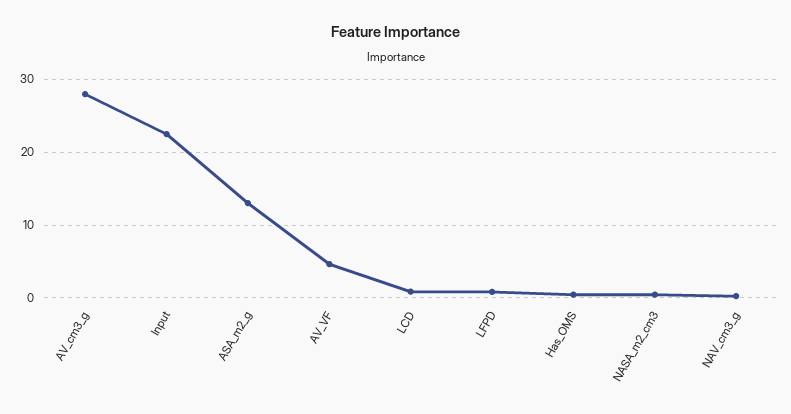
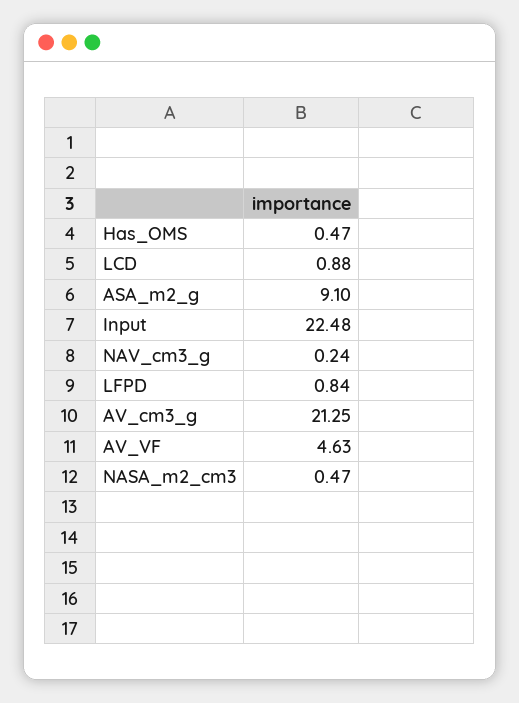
  {
-   "AV_cm3_g": 28,
+   "AV_cm3_g": 21.25,
    "Input": 22.48,
-   "ASA_m2_g": 13,
+   "ASA_m2_g": 9.1,
    "AV_VF": 4.63,
    "LCD": 0.88,
    "LFPD": 0.84,
    "Has_OMS": 0.47,
    "NASA_m2_cm3": 0.47,
    "NAV_cm3_g": 0.24
  }

